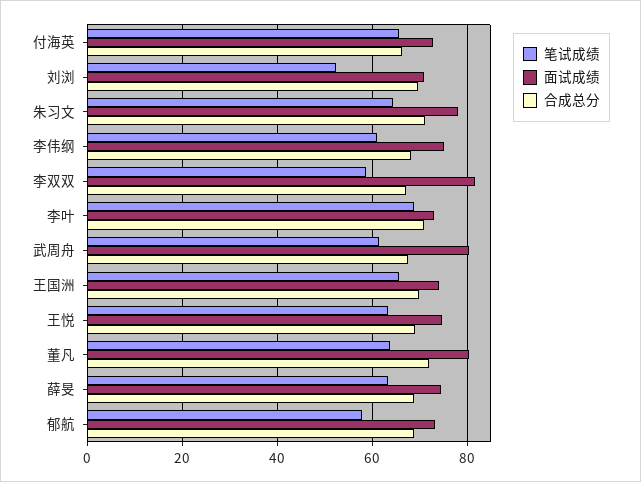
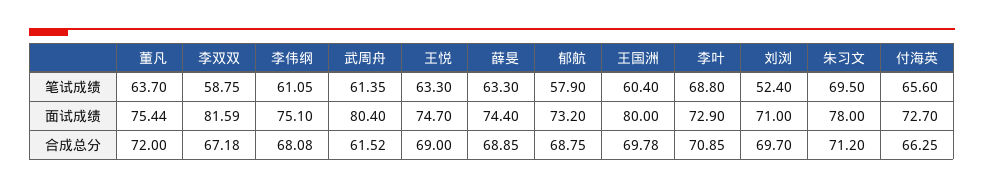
  {
    "笔试成绩": {
      "付海英": 65.6,
      "刘浏": 52.4,
-     "朱习文": 64,
+     "朱习文": 69.5,
      "李伟纲": 61.05,
      "李双双": 58.75,
      "李叶": 68.8,
      "武周舟": 61.35,
-     "王国洲": 66,
+     "王国洲": 60.4,
      "王悦": 63.3,
      "董凡": 63.7,
      "薛旻": 63.3,
      "郁航": 57.9
    },
    "面试成绩": {
      "付海英": 72.7,
      "刘浏": 71,
      "朱习文": 78,
      "李伟纲": 75.1,
      "李双双": 81.59,
      "李叶": 72.9,
      "武周舟": 80.4,
-     "王国洲": 74,
+     "王国洲": 80,
      "王悦": 74.7,
-     "董凡": 80,
+     "董凡": 75.44,
      "薛旻": 74.4,
      "郁航": 73.2
    },
    "合成总分": {
      "付海英": 66.25,
      "刘浏": 69.7,
      "朱习文": 71.2,
      "李伟纲": 68.08,
      "李双双": 67.18,
      "李叶": 70.85,
-     "武周舟": 68,
+     "武周舟": 61.52,
      "王国洲": 69.78,
      "王悦": 69,
      "董凡": 72,
      "薛旻": 68.85,
      "郁航": 68.75
    }
  }

